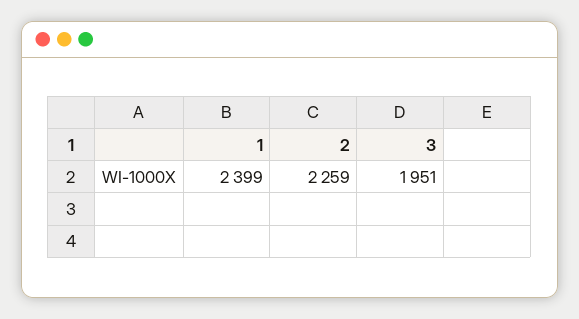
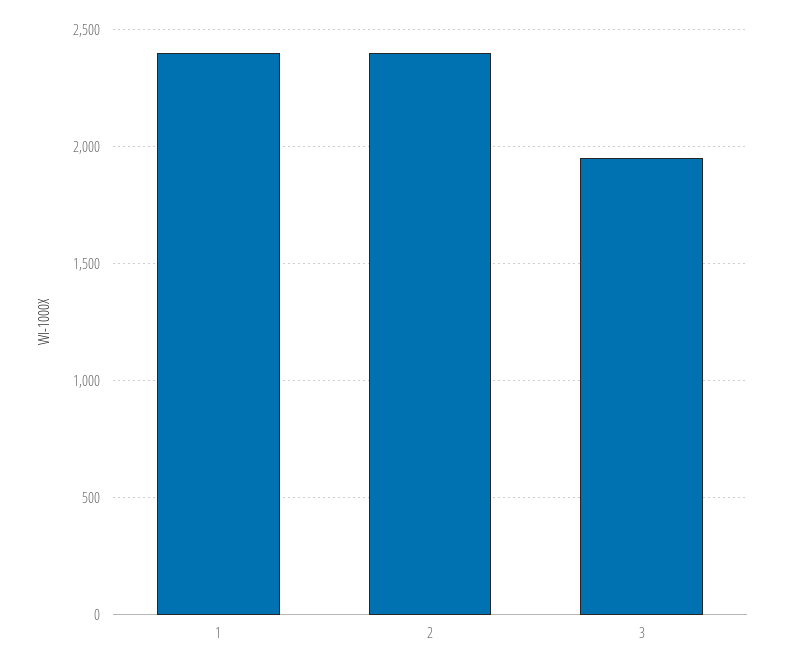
  {
    "1": 2399,
-   "2": 2259,
+   "2": 2400,
    "3": 1951
  }

